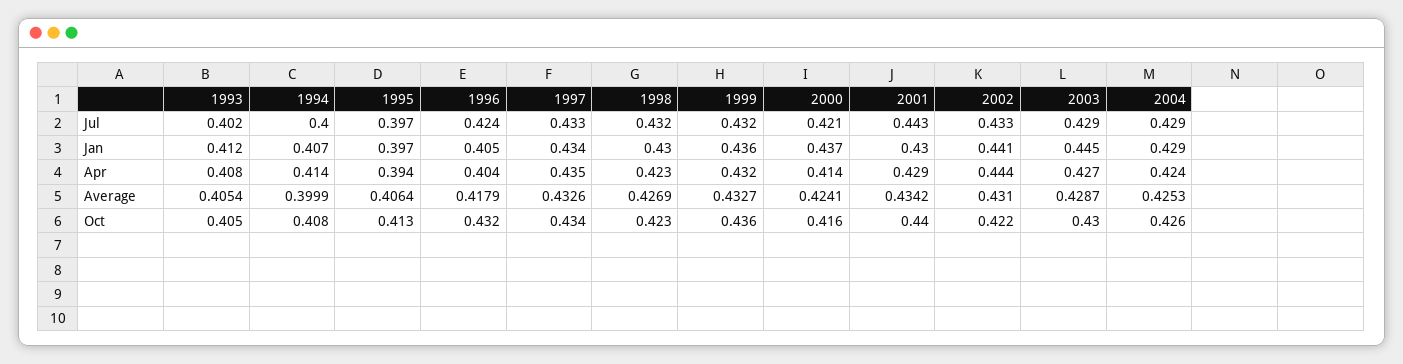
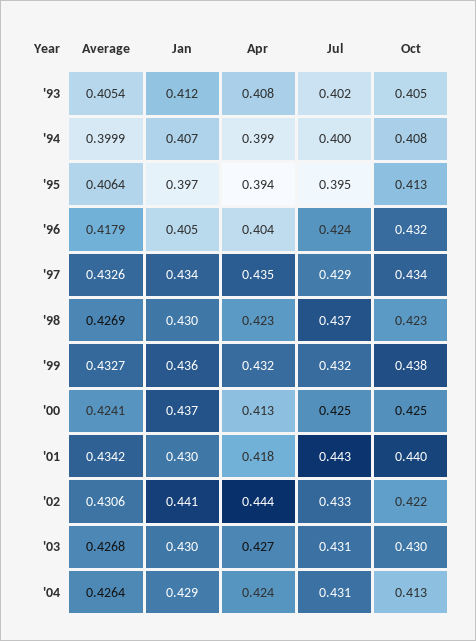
  {
    "1993": {
      "Jul": 0.402,
      "Jan": 0.412,
      "Apr": 0.408,
      "Average": 0.4054,
      "Oct": 0.405
    },
    "1994": {
      "Jul": 0.4,
      "Jan": 0.407,
-     "Apr": 0.414,
+     "Apr": 0.399,
      "Average": 0.3999,
      "Oct": 0.408
    },
    "1995": {
-     "Jul": 0.397,
+     "Jul": 0.395,
      "Jan": 0.397,
      "Apr": 0.394,
      "Average": 0.4064,
      "Oct": 0.413
    },
    "1996": {
      "Jul": 0.424,
      "Jan": 0.405,
      "Apr": 0.404,
      "Average": 0.4179,
      "Oct": 0.432
    },
    "1997": {
-     "Jul": 0.433,
+     "Jul": 0.429,
      "Jan": 0.434,
      "Apr": 0.435,
      "Average": 0.4326,
      "Oct": 0.434
    },
    "1998": {
-     "Jul": 0.432,
+     "Jul": 0.437,
      "Jan": 0.43,
      "Apr": 0.423,
      "Average": 0.4269,
      "Oct": 0.423
    },
    "1999": {
      "Jul": 0.432,
      "Jan": 0.436,
      "Apr": 0.432,
      "Average": 0.4327,
-     "Oct": 0.436
+     "Oct": 0.438
    },
    "2000": {
-     "Jul": 0.421,
+     "Jul": 0.425,
      "Jan": 0.437,
-     "Apr": 0.414,
+     "Apr": 0.413,
      "Average": 0.4241,
-     "Oct": 0.416
+     "Oct": 0.425
    },
    "2001": {
      "Jul": 0.443,
      "Jan": 0.43,
-     "Apr": 0.429,
+     "Apr": 0.418,
      "Average": 0.4342,
      "Oct": 0.44
    },
    "2002": {
      "Jul": 0.433,
      "Jan": 0.441,
      "Apr": 0.444,
-     "Average": 0.431,
+     "Average": 0.4306,
      "Oct": 0.422
    },
    "2003": {
-     "Jul": 0.429,
+     "Jul": 0.431,
-     "Jan": 0.445,
+     "Jan": 0.43,
      "Apr": 0.427,
-     "Average": 0.4287,
+     "Average": 0.4268,
      "Oct": 0.43
    },
    "2004": {
-     "Jul": 0.429,
+     "Jul": 0.431,
      "Jan": 0.429,
      "Apr": 0.424,
-     "Average": 0.4253,
+     "Average": 0.4264,
-     "Oct": 0.426
+     "Oct": 0.413
    }
  }

